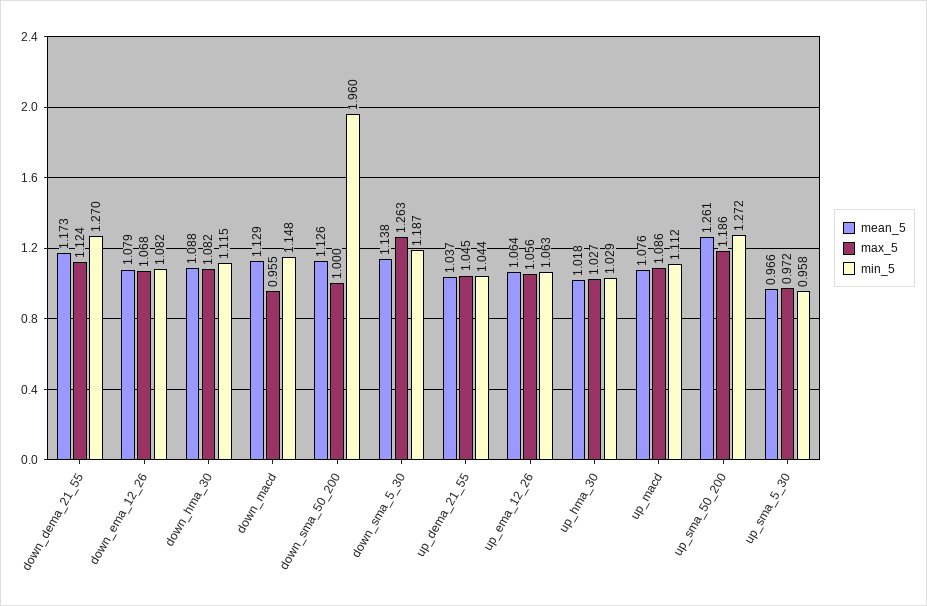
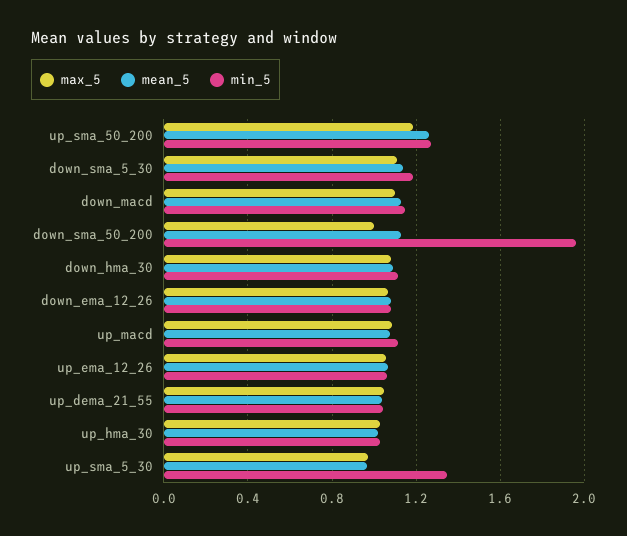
  {
    "mean_5": {
-     "down_dema_21_55": 1.173,
      "down_ema_12_26": 1.079,
      "down_hma_30": 1.088,
      "down_macd": 1.129,
      "down_sma_50_200": 1.126,
      "down_sma_5_30": 1.138,
      "up_dema_21_55": 1.037,
      "up_ema_12_26": 1.064,
      "up_hma_30": 1.018,
      "up_macd": 1.076,
      "up_sma_50_200": 1.261,
      "up_sma_5_30": 0.966
    },
    "max_5": {
-     "down_dema_21_55": 1.124,
      "down_ema_12_26": 1.068,
      "down_hma_30": 1.082,
-     "down_macd": 0.955,
+     "down_macd": 1.1,
      "down_sma_50_200": 1,
-     "down_sma_5_30": 1.263,
+     "down_sma_5_30": 1.1,
      "up_dema_21_55": 1.045,
      "up_ema_12_26": 1.056,
      "up_hma_30": 1.027,
      "up_macd": 1.086,
      "up_sma_50_200": 1.186,
      "up_sma_5_30": 0.972
    },
    "min_5": {
-     "down_dema_21_55": 1.27,
      "down_ema_12_26": 1.082,
      "down_hma_30": 1.115,
      "down_macd": 1.148,
      "down_sma_50_200": 1.96,
      "down_sma_5_30": 1.187,
      "up_dema_21_55": 1.044,
      "up_ema_12_26": 1.063,
      "up_hma_30": 1.029,
      "up_macd": 1.112,
      "up_sma_50_200": 1.272,
-     "up_sma_5_30": 0.958
+     "up_sma_5_30": 1.35
    }
  }

